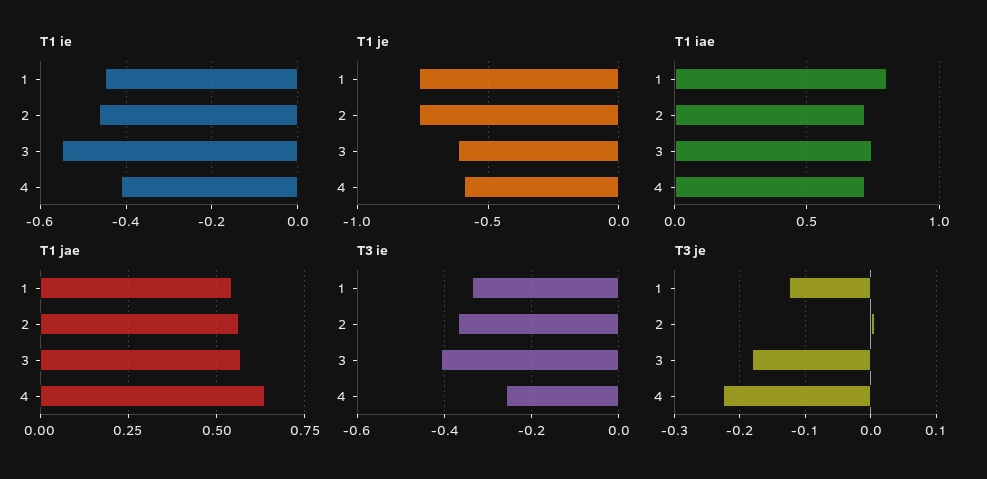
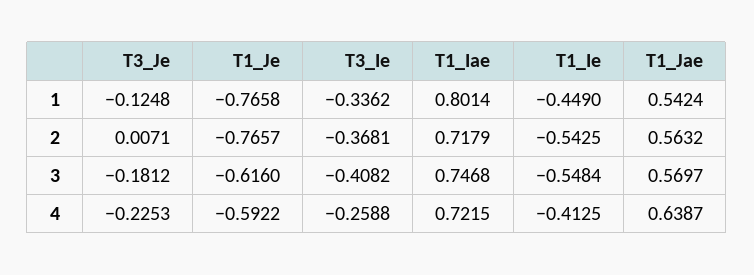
  {
    "T1 ie": {
      "1": -0.449,
-     "2": -0.46,
+     "2": -0.5425,
      "3": -0.5484,
      "4": -0.4125
    },
    "T1 je": {
      "1": -0.7658,
      "2": -0.7657,
      "3": -0.616,
      "4": -0.5922
    },
    "T1 iae": {
      "1": 0.8014,
      "2": 0.7179,
      "3": 0.7468,
      "4": 0.7215
    },
    "T1 jae": {
      "1": 0.5424,
      "2": 0.5632,
      "3": 0.5697,
      "4": 0.6387
    },
    "T3 ie": {
      "1": -0.3362,
      "2": -0.3681,
      "3": -0.4082,
      "4": -0.2588
    },
    "T3 je": {
      "1": -0.1248,
      "2": 0.0071,
      "3": -0.1812,
      "4": -0.2253
    }
  }

